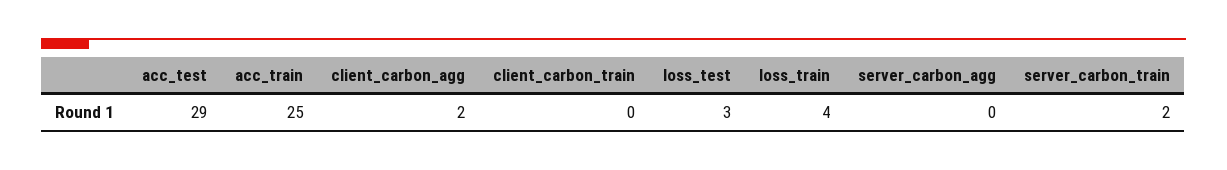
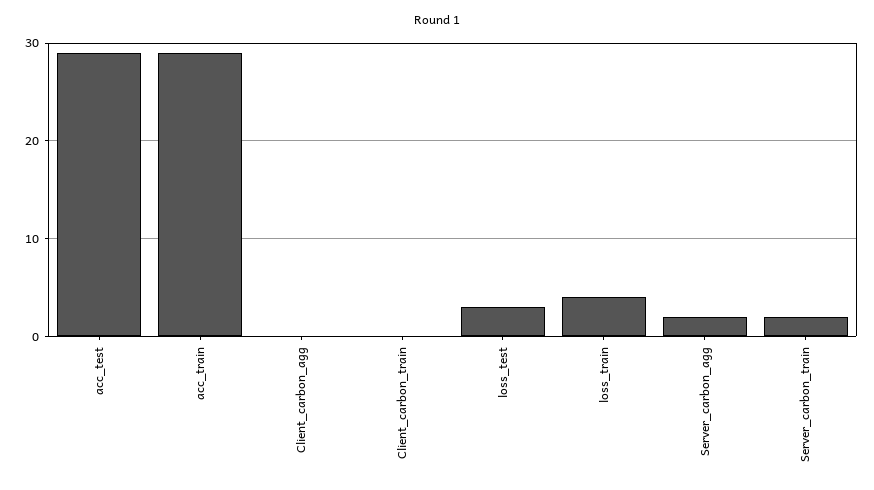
  {
    "acc_test": 29,
-   "acc_train": 25,
+   "acc_train": 29,
-   "client_carbon_agg": 2,
+   "client_carbon_agg": 0,
    "client_carbon_train": 0,
    "loss_test": 3,
    "loss_train": 4,
-   "server_carbon_agg": 0,
+   "server_carbon_agg": 2,
    "server_carbon_train": 2
  }

